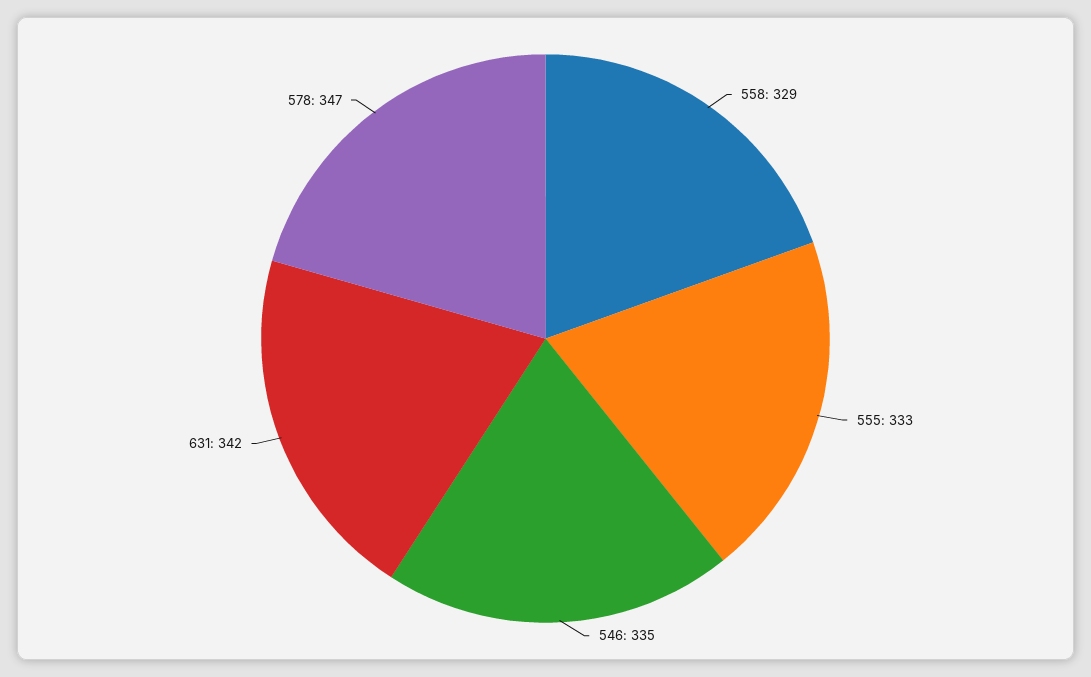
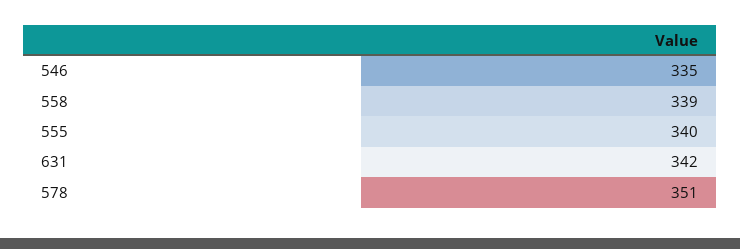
  {
-   "558": 329,
+   "558": 339,
-   "555": 333,
+   "555": 340,
    "546": 335,
    "631": 342,
-   "578": 347
+   "578": 351
  }

